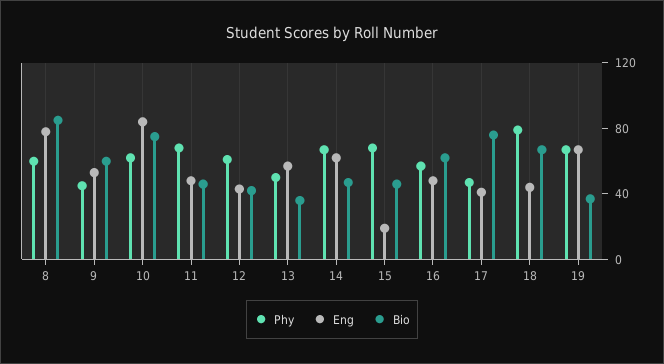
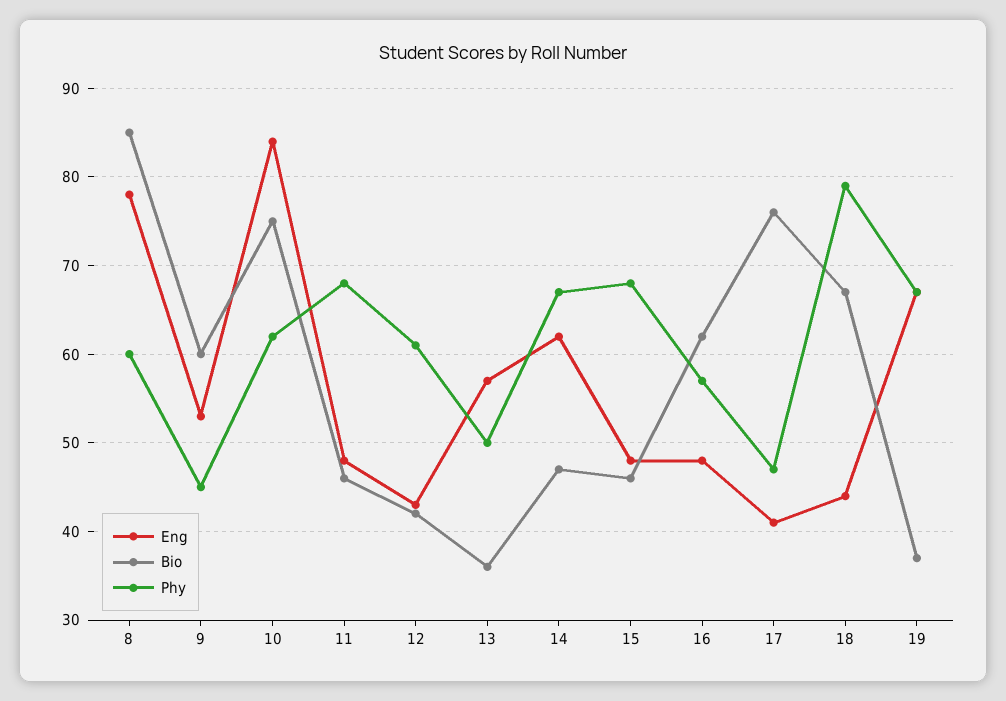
  {
    "Phy": {
      "8": 60,
      "9": 45,
      "10": 62,
      "11": 68,
      "12": 61,
      "13": 50,
      "14": 67,
      "15": 68,
      "16": 57,
      "17": 47,
      "18": 79,
      "19": 67
    },
    "Eng": {
      "8": 78,
      "9": 53,
      "10": 84,
      "11": 48,
      "12": 43,
      "13": 57,
      "14": 62,
-     "15": 20,
+     "15": 48,
      "16": 48,
      "17": 41,
      "18": 44,
      "19": 67
    },
    "Bio": {
      "8": 85,
      "9": 60,
      "10": 75,
      "11": 46,
      "12": 42,
      "13": 36,
      "14": 47,
      "15": 46,
      "16": 62,
      "17": 76,
      "18": 67,
      "19": 37
    }
  }

